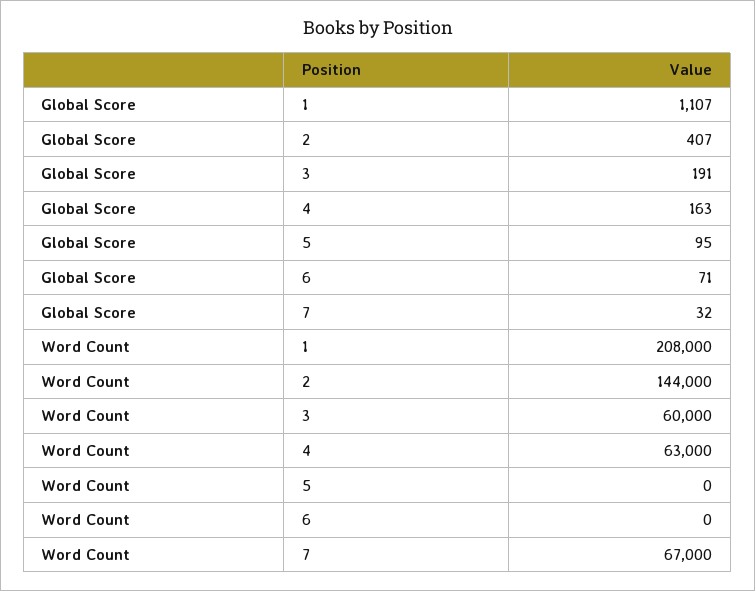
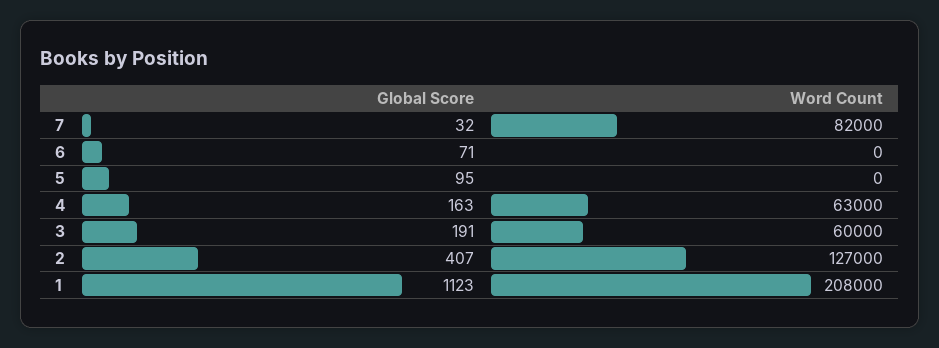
  {
    "Global Score": {
-     "1": 1107,
+     "1": 1123,
      "2": 407,
      "3": 191,
      "4": 163,
      "5": 95,
      "6": 71,
      "7": 32
    },
    "Word Count": {
      "1": 208000,
-     "2": 144000,
+     "2": 127000,
      "3": 60000,
      "4": 63000,
      "5": 0,
      "6": 0,
-     "7": 67000
+     "7": 82000
    }
  }

